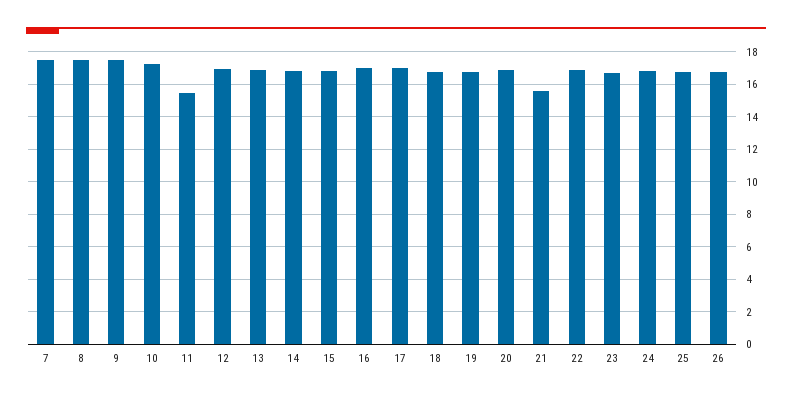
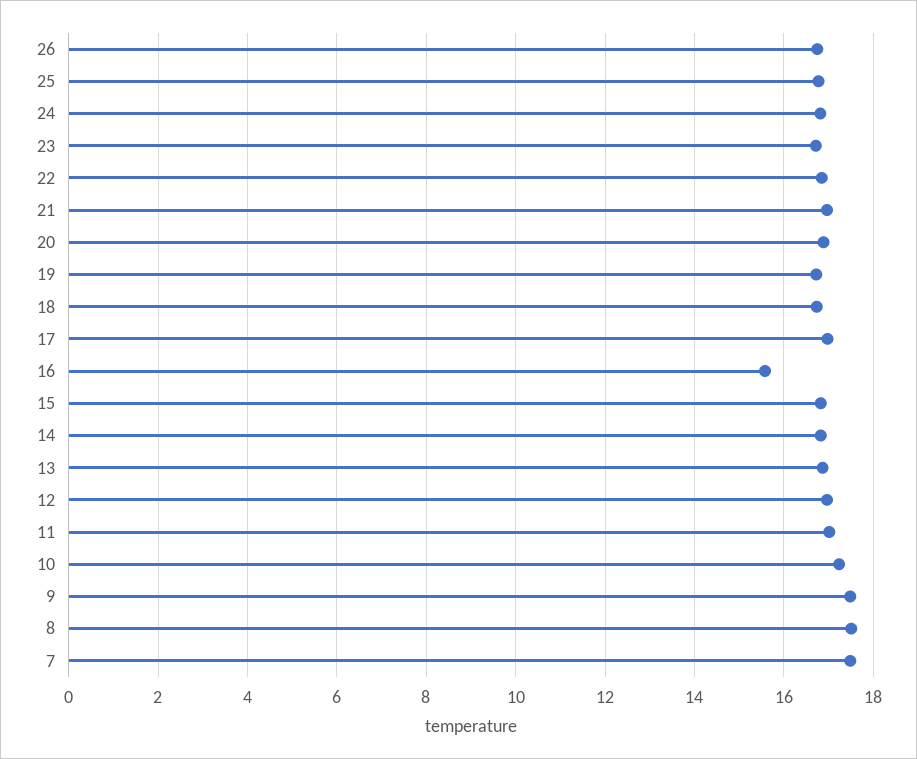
  {
    "7": 17.4,
    "8": 17.6,
    "9": 17.4,
    "10": 17.2,
-   "11": 15.5,
+   "11": 17,
    "12": 17,
    "13": 16.8,
    "14": 16.8,
    "15": 16.8,
-   "16": 17,
+   "16": 15.6,
    "17": 17,
    "18": 16.8,
    "19": 16.8,
    "20": 16.8,
-   "21": 15.5,
+   "21": 17,
    "22": 16.8,
    "23": 16.8,
    "24": 16.8,
    "25": 16.8,
    "26": 16.8
  }

